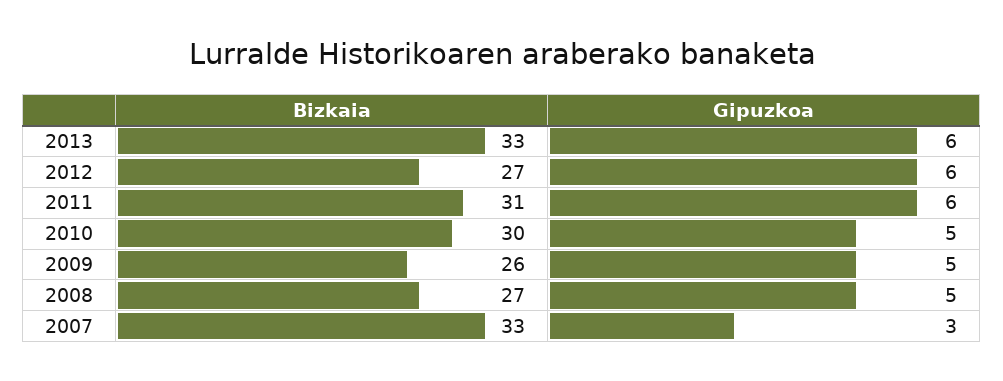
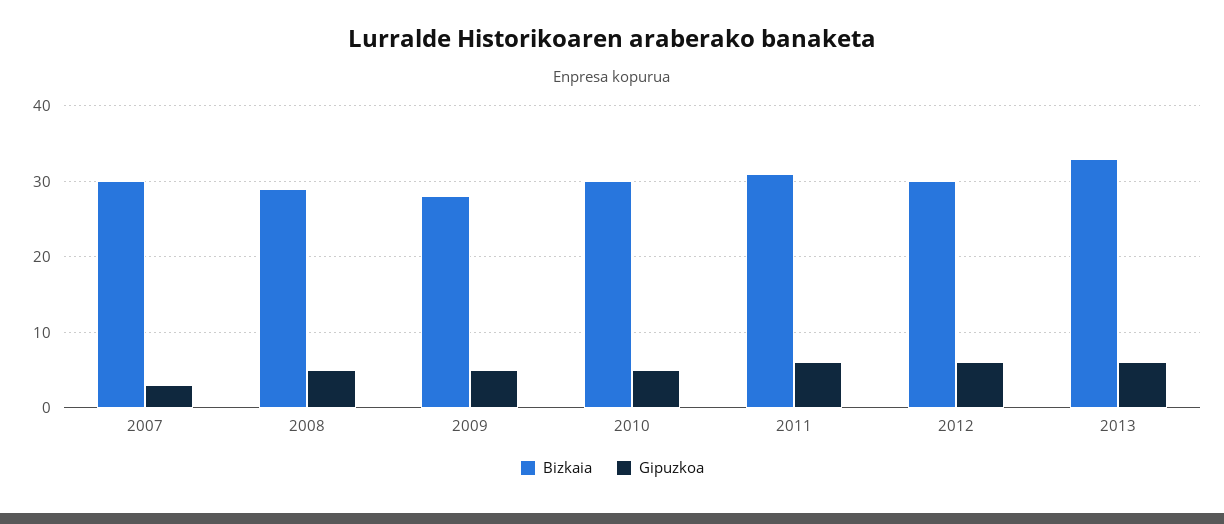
  {
    "Bizkaia": {
      "2013": 33,
-     "2012": 27,
+     "2012": 30,
      "2011": 31,
      "2010": 30,
-     "2009": 26,
+     "2009": 28,
-     "2008": 27,
+     "2008": 29,
-     "2007": 33
+     "2007": 30
    },
    "Gipuzkoa": {
      "2013": 6,
      "2012": 6,
      "2011": 6,
      "2010": 5,
      "2009": 5,
      "2008": 5,
      "2007": 3
    }
  }

